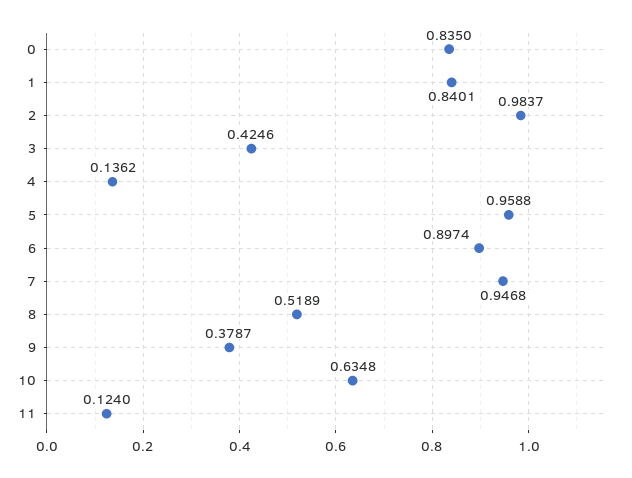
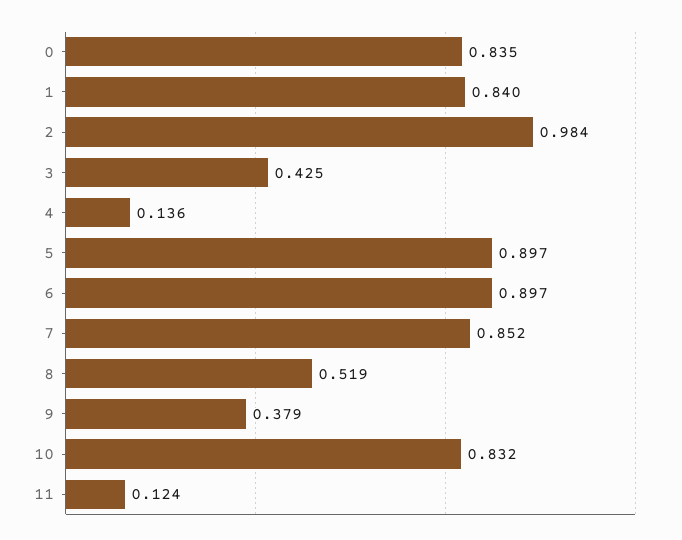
  {
    "0": 0.835,
    "1": 0.8401,
    "2": 0.9837,
    "3": 0.4246,
    "4": 0.1362,
-   "5": 0.9588,
+   "5": 0.897,
    "6": 0.8974,
-   "7": 0.9468,
+   "7": 0.852,
    "8": 0.5189,
    "9": 0.3787,
-   "10": 0.6348,
+   "10": 0.832,
    "11": 0.124
  }

